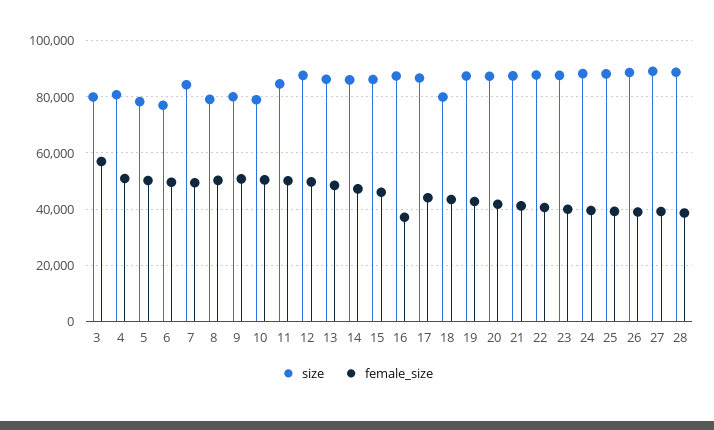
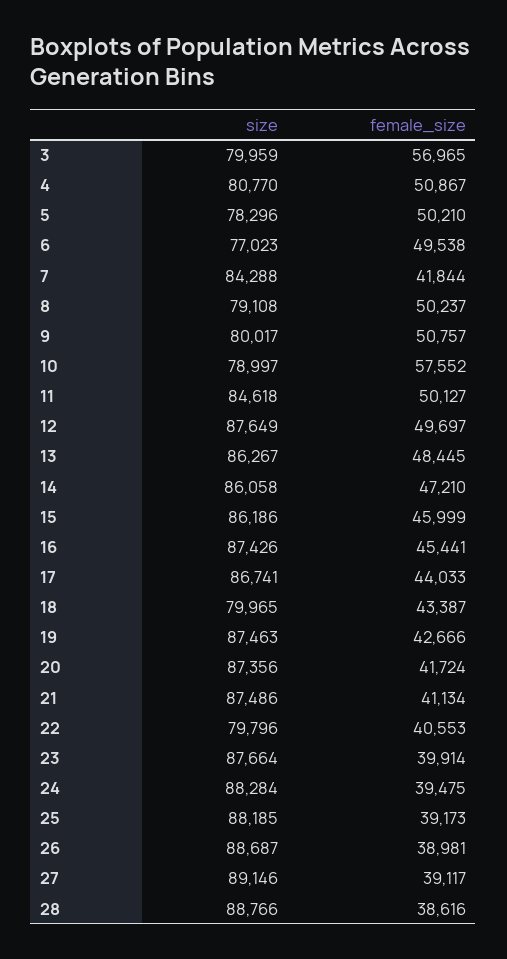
  {
    "size": {
      "3": 79959,
      "4": 80770,
      "5": 78296,
      "6": 77023,
      "7": 84288,
      "8": 79108,
      "9": 80017,
      "10": 78997,
      "11": 84618,
      "12": 87649,
      "13": 86267,
      "14": 86058,
      "15": 86186,
      "16": 87426,
      "17": 86741,
      "18": 79965,
      "19": 87463,
      "20": 87356,
      "21": 87486,
-     "22": 87500,
+     "22": 79796,
      "23": 87664,
      "24": 88284,
      "25": 88185,
      "26": 88687,
      "27": 89146,
      "28": 88766
    },
    "female_size": {
      "3": 56965,
      "4": 50867,
      "5": 50210,
      "6": 49538,
-     "7": 50000,
+     "7": 41844,
      "8": 50237,
      "9": 50757,
-     "10": 50000,
+     "10": 57552,
      "11": 50127,
      "12": 49697,
      "13": 48445,
      "14": 47210,
      "15": 45999,
-     "16": 37500,
+     "16": 45441,
      "17": 44033,
      "18": 43387,
      "19": 42666,
      "20": 41724,
      "21": 41134,
      "22": 40553,
      "23": 39914,
      "24": 39475,
      "25": 39173,
      "26": 38981,
      "27": 39117,
      "28": 38616
    }
  }

